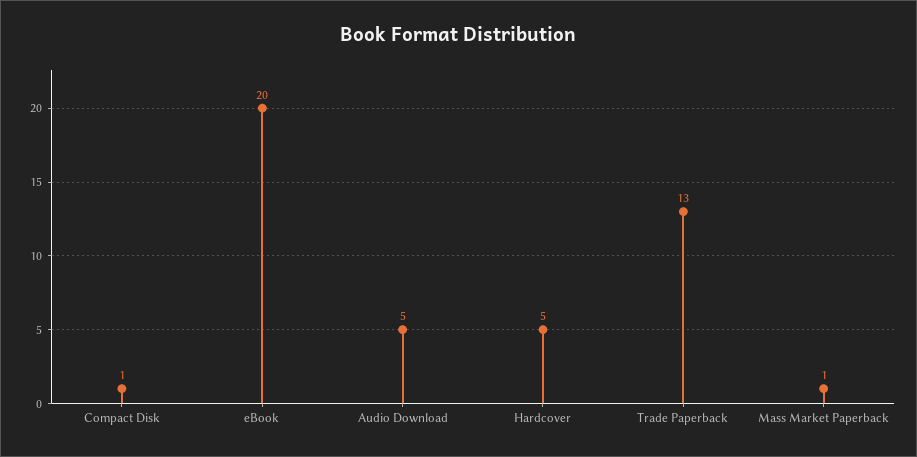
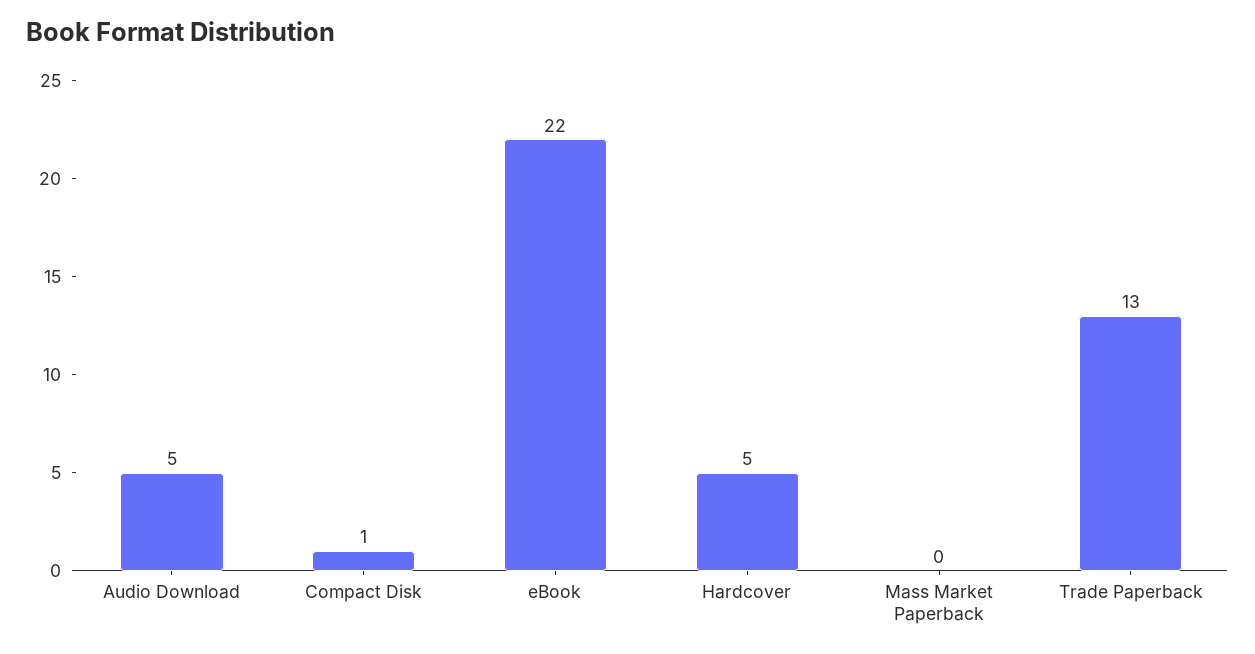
  {
    "Compact Disk": 1,
-   "eBook": 20,
+   "eBook": 22,
    "Audio Download": 5,
    "Hardcover": 5,
    "Trade Paperback": 13,
-   "Mass Market Paperback": 1
+   "Mass Market Paperback": 0
  }

